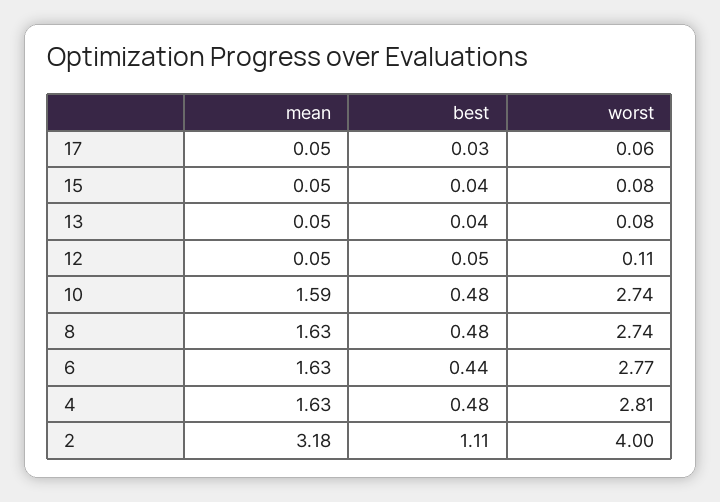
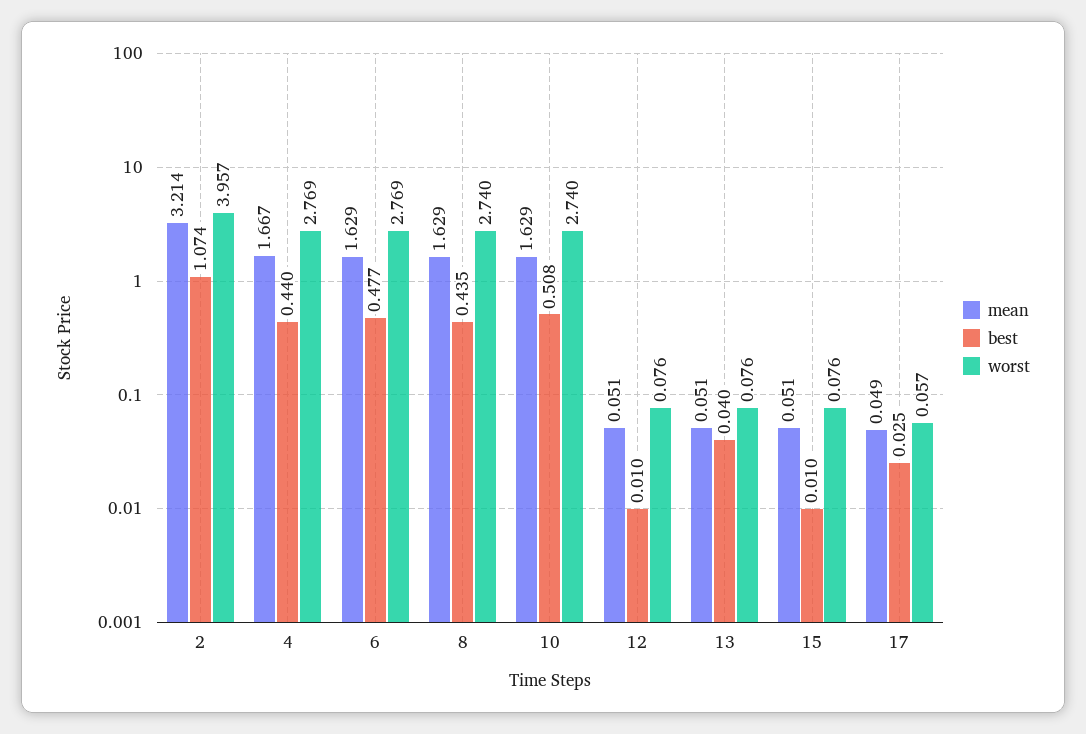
  {
    "mean": {
      "17": 0.049,
      "15": 0.051,
      "13": 0.051,
      "12": 0.051,
-     "10": 1.59,
+     "10": 1.629,
      "8": 1.629,
      "6": 1.629,
-     "4": 1.63,
+     "4": 1.667,
-     "2": 3.18
+     "2": 3.214
    },
    "best": {
      "17": 0.025,
-     "15": 0.04,
+     "15": 0.01,
      "13": 0.04,
-     "12": 0.05,
+     "12": 0.01,
-     "10": 0.48,
+     "10": 0.508,
-     "8": 0.48,
+     "8": 0.435,
-     "6": 0.44,
+     "6": 0.477,
-     "4": 0.48,
+     "4": 0.44,
-     "2": 1.11
+     "2": 1.074
    },
    "worst": {
      "17": 0.057,
      "15": 0.076,
      "13": 0.076,
-     "12": 0.11,
+     "12": 0.076,
      "10": 2.74,
      "8": 2.74,
      "6": 2.769,
-     "4": 2.81,
+     "4": 2.769,
-     "2": 4
+     "2": 3.957
    }
  }

